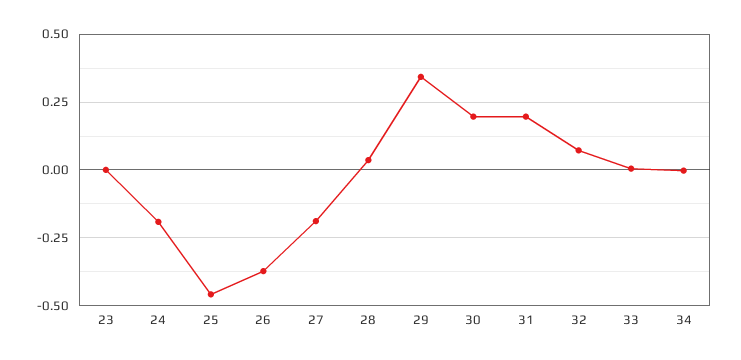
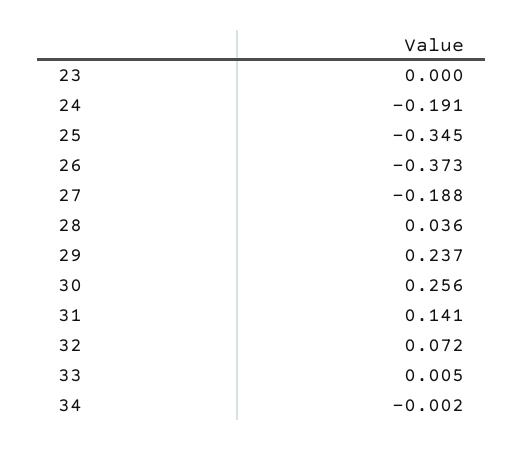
  {
    "23": 0,
    "24": -0.191,
-   "25": -0.45,
+   "25": -0.345,
    "26": -0.373,
    "27": -0.188,
    "28": 0.036,
-   "29": 0.35,
+   "29": 0.237,
-   "30": 0.2,
+   "30": 0.256,
-   "31": 0.2,
+   "31": 0.141,
    "32": 0.072,
    "33": 0.005,
    "34": -0.002
  }

